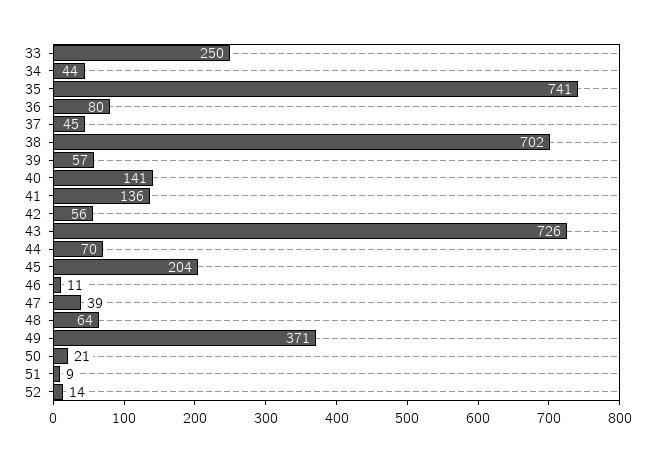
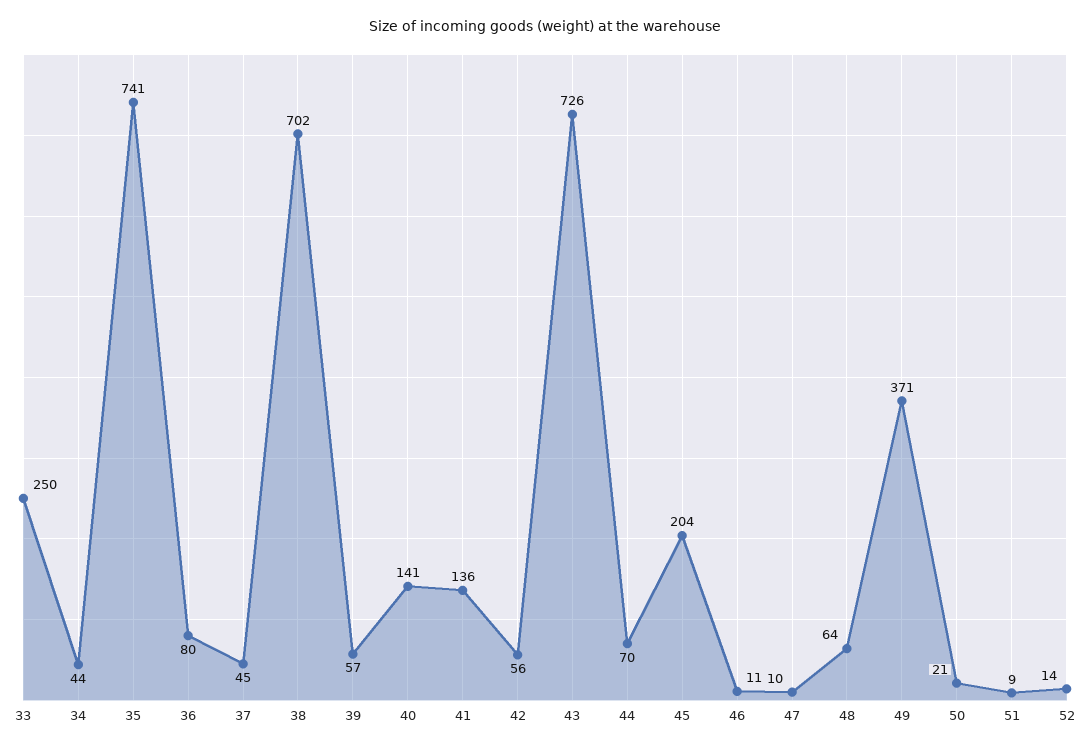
  {
    "33": 250,
    "34": 44,
    "35": 741,
    "36": 80,
    "37": 45,
    "38": 702,
    "39": 57,
    "40": 141,
    "41": 136,
    "42": 56,
    "43": 726,
    "44": 70,
    "45": 204,
    "46": 11,
-   "47": 39,
+   "47": 10,
    "48": 64,
    "49": 371,
    "50": 21,
    "51": 9,
    "52": 14
  }

